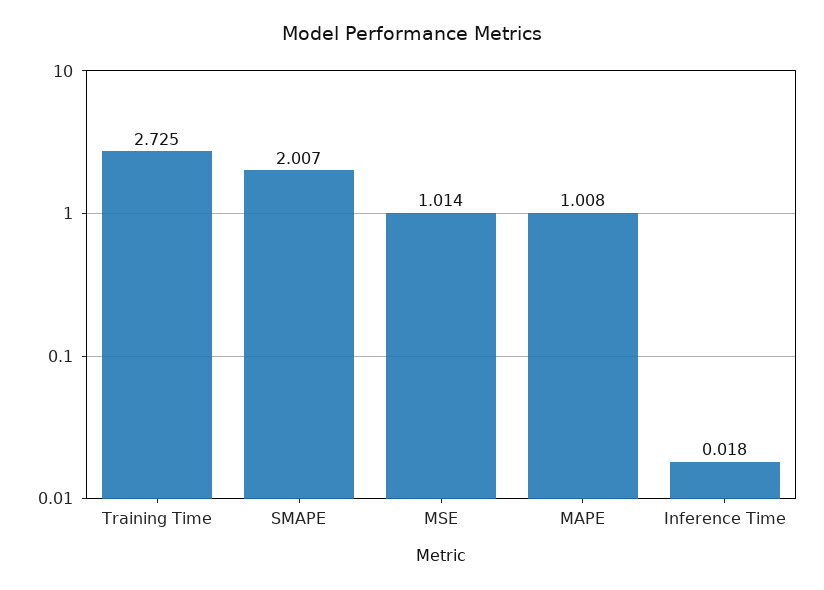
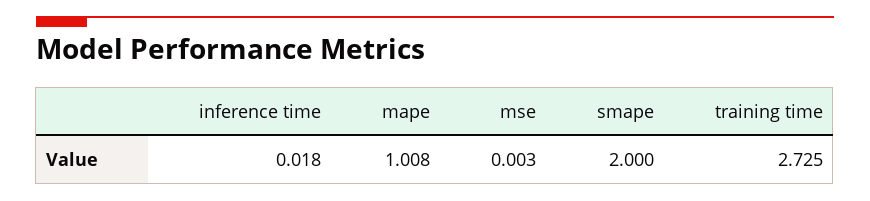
  {
    "Training Time": 2.725,
-   "SMAPE": 2.007,
+   "SMAPE": 2,
-   "MSE": 1.014,
+   "MSE": 0.003,
    "MAPE": 1.008,
    "Inference Time": 0.018
  }

